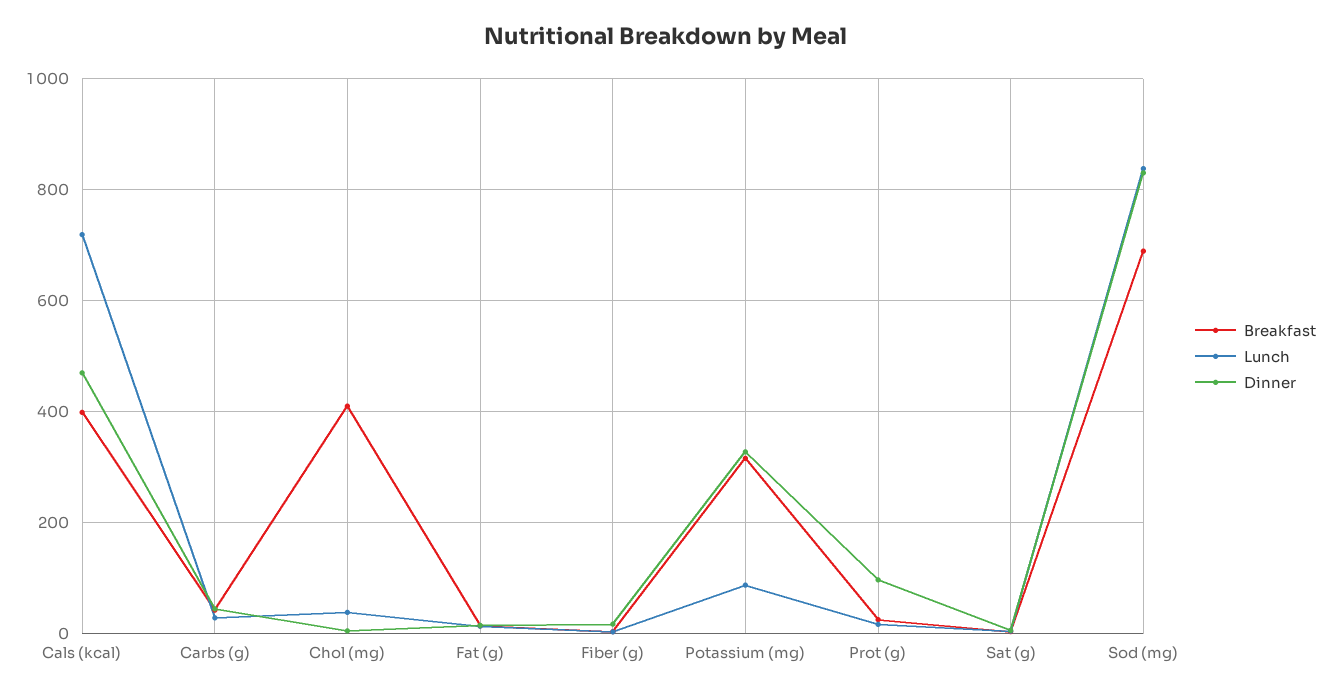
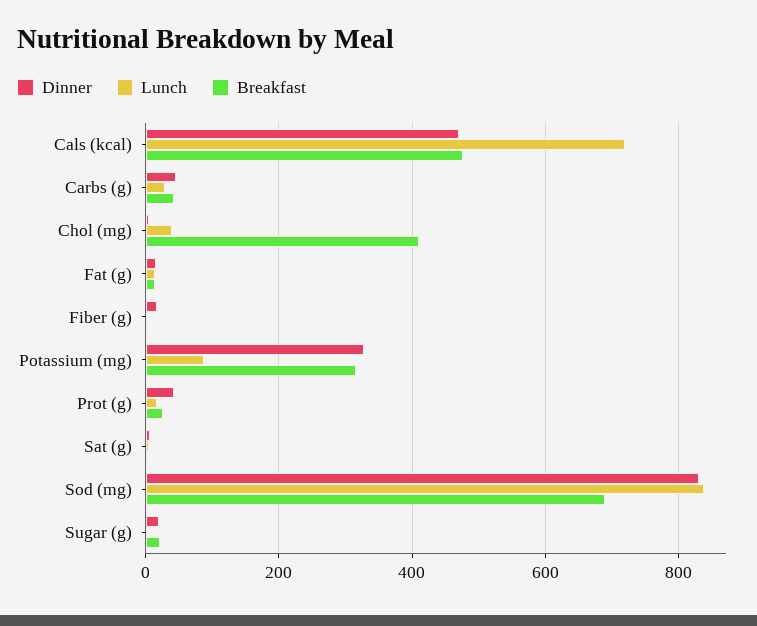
  {
    "Breakfast": {
-     "Cals (kcal)": 400,
+     "Cals (kcal)": 480,
      "Carbs (g)": 40,
      "Chol (mg)": 420,
      "Fat (g)": 20,
      "Fiber (g)": 0,
      "Potassium (mg)": 320,
      "Prot (g)": 20,
      "Sat (g)": 0,
-     "Sod (mg)": 680
+     "Sod (mg)": 680,
+     "Sugar (g)": 20
    },
    "Lunch": {
      "Cals (kcal)": 720,
      "Carbs (g)": 20,
      "Chol (mg)": 40,
      "Fat (g)": 20,
      "Fiber (g)": 0,
      "Potassium (mg)": 80,
      "Prot (g)": 20,
      "Sat (g)": 0,
-     "Sod (mg)": 840
+     "Sod (mg)": 840,
+     "Sugar (g)": 0
    },
    "Dinner": {
      "Cals (kcal)": 480,
      "Carbs (g)": 40,
      "Chol (mg)": 0,
      "Fat (g)": 20,
      "Fiber (g)": 20,
      "Potassium (mg)": 320,
-     "Prot (g)": 100,
+     "Prot (g)": 40,
      "Sat (g)": 0,
-     "Sod (mg)": 840
+     "Sod (mg)": 840,
+     "Sugar (g)": 20
    }
  }

